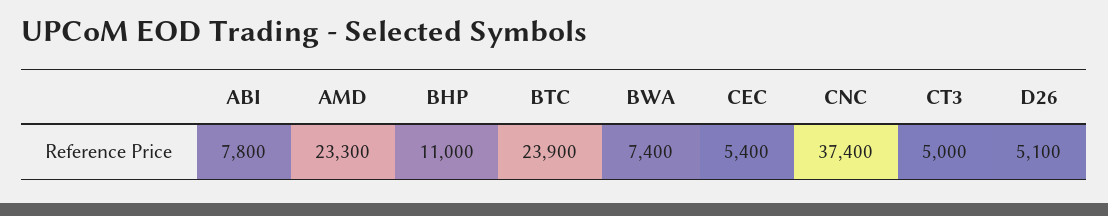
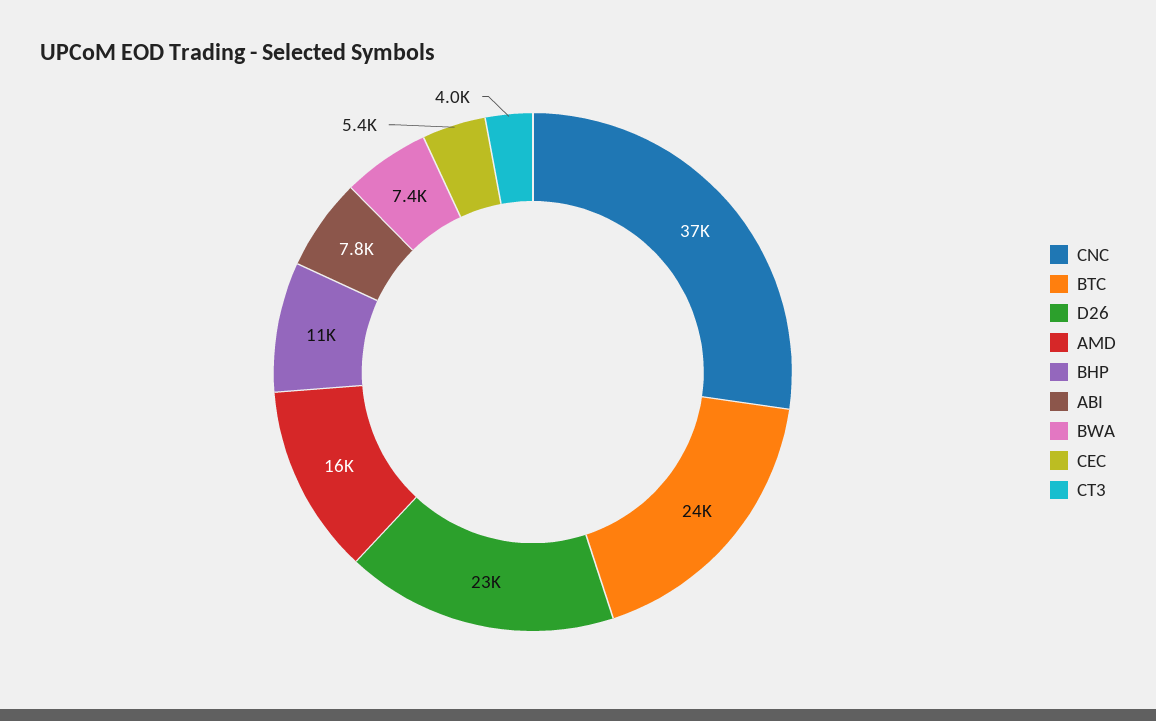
  {
    "ABI": 7800,
-   "AMD": 23300,
+   "AMD": 16000,
    "BHP": 11000,
    "BTC": 23900,
    "BWA": 7400,
    "CEC": 5400,
    "CNC": 37400,
-   "CT3": 5000,
+   "CT3": 4000,
-   "D26": 5100
+   "D26": 23000
  }

